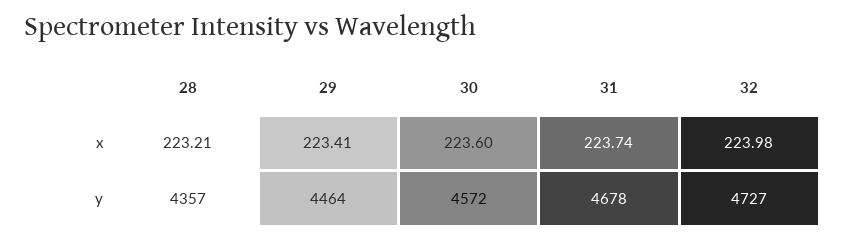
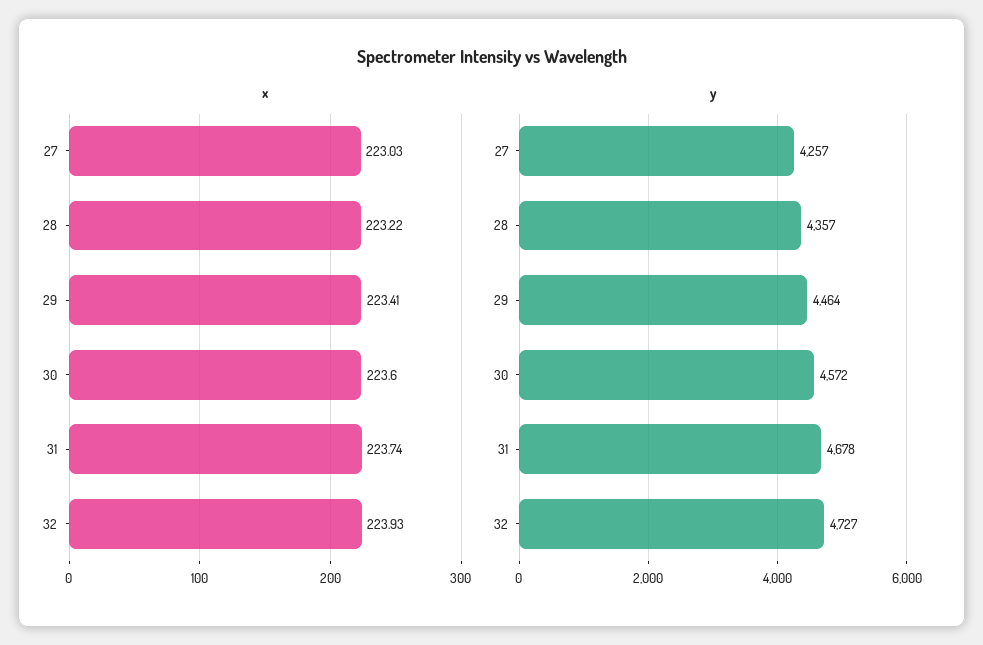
  {
    "x": {
-     "28": 223.21,
+     "28": 223.22,
      "29": 223.41,
      "30": 223.6,
      "31": 223.74,
-     "32": 223.98
+     "32": 223.93,
+     "27": 223.03
    },
    "y": {
      "28": 4357,
      "29": 4464,
      "30": 4572,
      "31": 4678,
-     "32": 4727
+     "32": 4727,
+     "27": 4257
    }
  }

